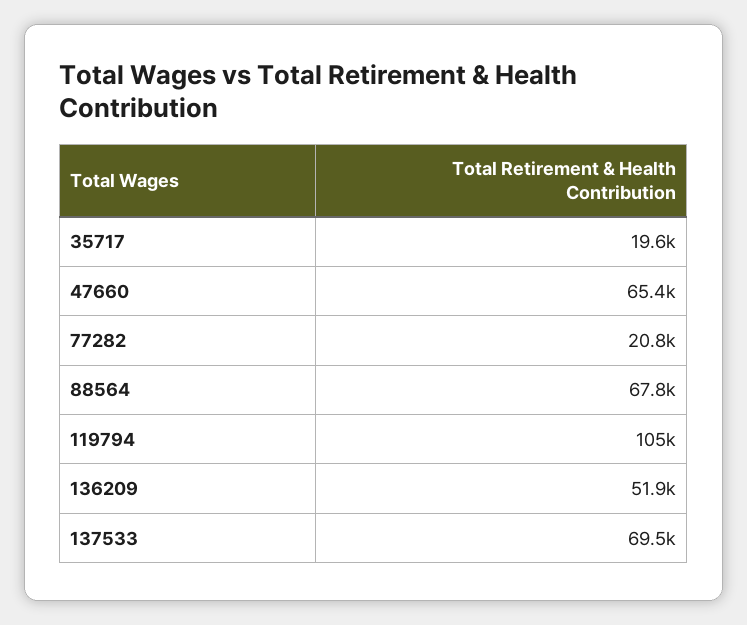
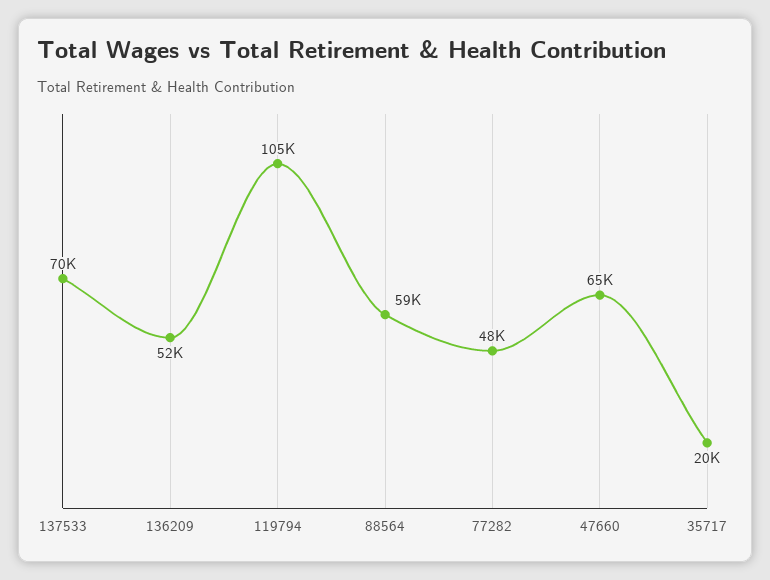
  {
    "35717": 19600,
    "47660": 65400,
-   "77282": 20800,
+   "77282": 48000,
-   "88564": 67800,
+   "88564": 59000,
    "119794": 105000,
    "136209": 51900,
    "137533": 69500
  }

